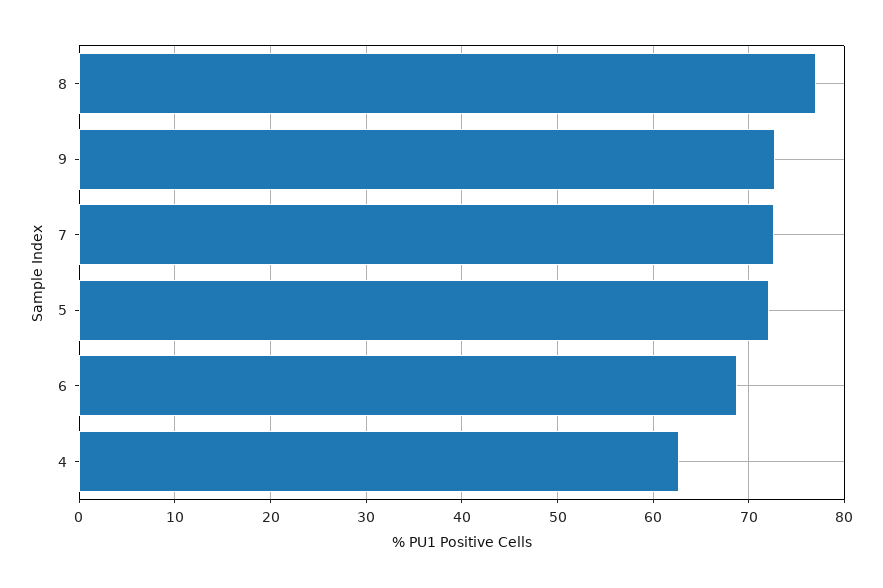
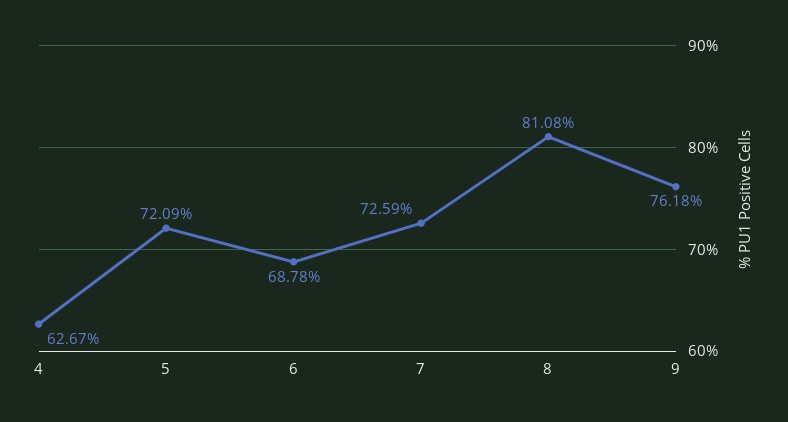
  {
-   "8": 77,
+   "8": 81.08,
-   "9": 73,
+   "9": 76.18,
    "7": 72.59,
    "5": 72.09,
    "6": 68.78,
    "4": 62.67
  }

